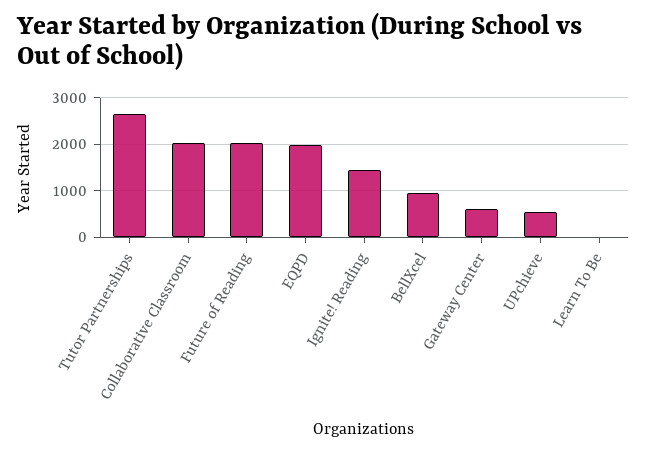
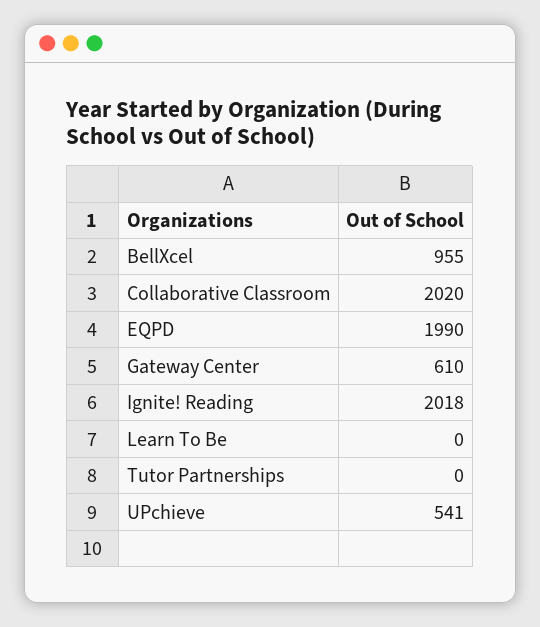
  {
-   "Tutor Partnerships": 2600,
+   "Tutor Partnerships": 0,
    "Collaborative Classroom": 2020,
-   "Future of Reading": 2000,
    "EQPD": 1990,
-   "Ignite! Reading": 1400,
+   "Ignite! Reading": 2018,
    "BellXcel": 955,
    "Gateway Center": 610,
    "UPchieve": 541,
    "Learn To Be": 0
  }

